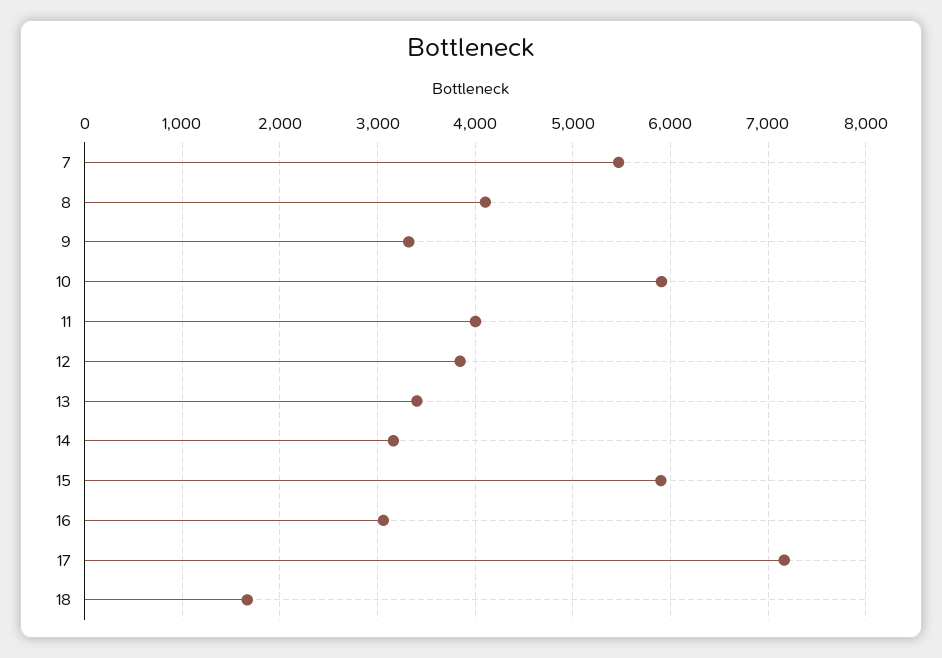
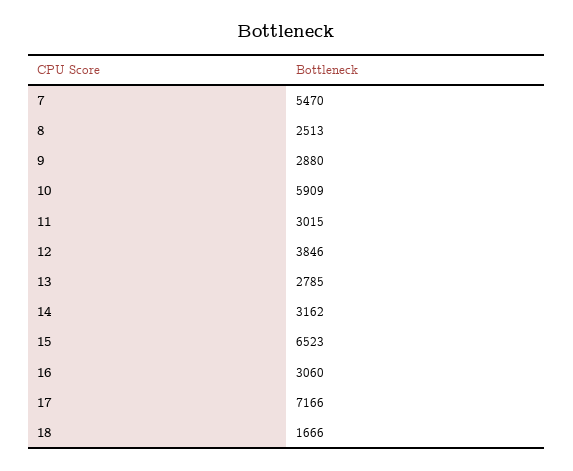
  {
    "7": 5470,
-   "8": 4100,
+   "8": 2513,
-   "9": 3300,
+   "9": 2880,
    "10": 5909,
-   "11": 4000,
+   "11": 3015,
    "12": 3846,
-   "13": 3400,
+   "13": 2785,
    "14": 3162,
-   "15": 5900,
+   "15": 6523,
    "16": 3060,
    "17": 7166,
    "18": 1666
  }

